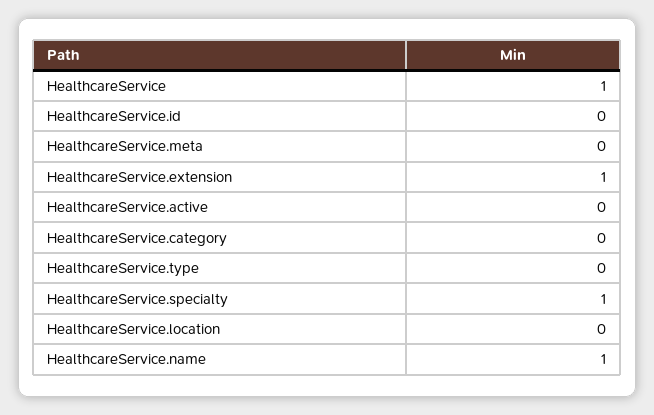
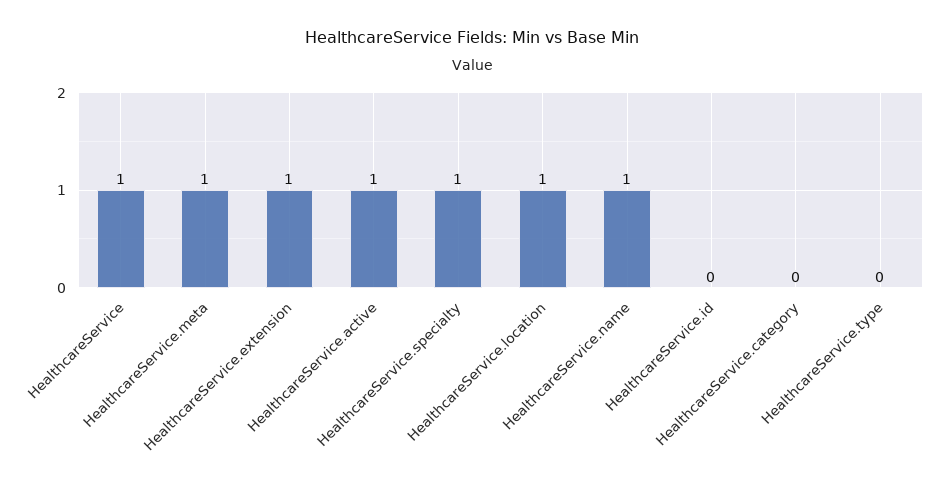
  {
    "HealthcareService": 1,
    "HealthcareService.id": 0,
-   "HealthcareService.meta": 0,
+   "HealthcareService.meta": 1,
    "HealthcareService.extension": 1,
-   "HealthcareService.active": 0,
+   "HealthcareService.active": 1,
    "HealthcareService.category": 0,
    "HealthcareService.type": 0,
    "HealthcareService.specialty": 1,
-   "HealthcareService.location": 0,
+   "HealthcareService.location": 1,
    "HealthcareService.name": 1
  }

